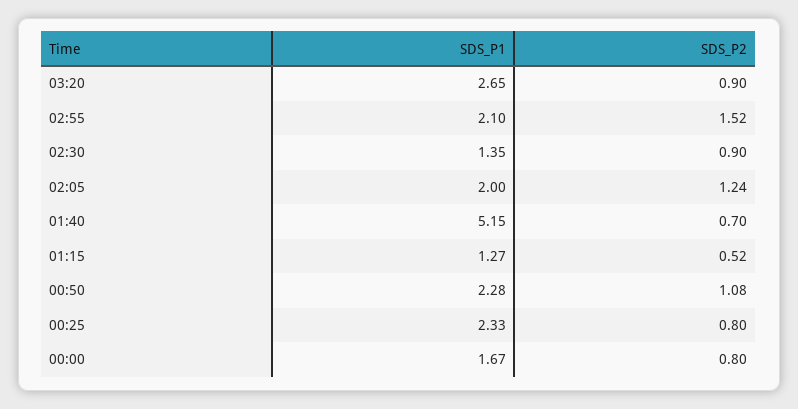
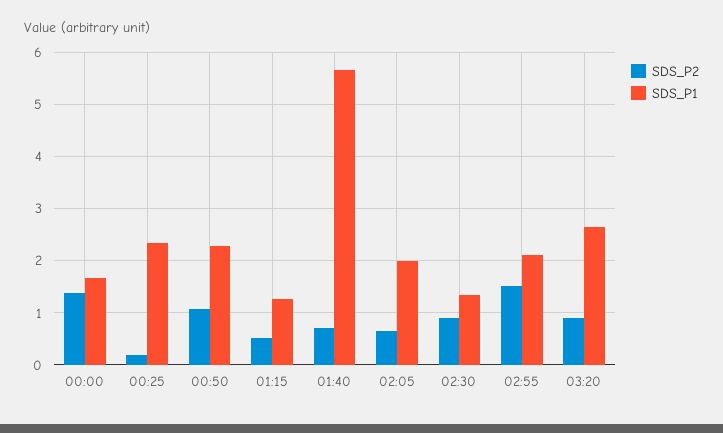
  {
    "SDS_P1": {
      "03:20": 2.65,
      "02:55": 2.1,
      "02:30": 1.35,
      "02:05": 2,
-     "01:40": 5.15,
+     "01:40": 5.6,
      "01:15": 1.27,
      "00:50": 2.28,
      "00:25": 2.33,
      "00:00": 1.67
    },
    "SDS_P2": {
      "03:20": 0.9,
      "02:55": 1.52,
      "02:30": 0.9,
-     "02:05": 1.24,
+     "02:05": 0.6,
      "01:40": 0.7,
      "01:15": 0.52,
      "00:50": 1.08,
-     "00:25": 0.8,
+     "00:25": 0.2,
-     "00:00": 0.8
+     "00:00": 1.4
    }
  }

